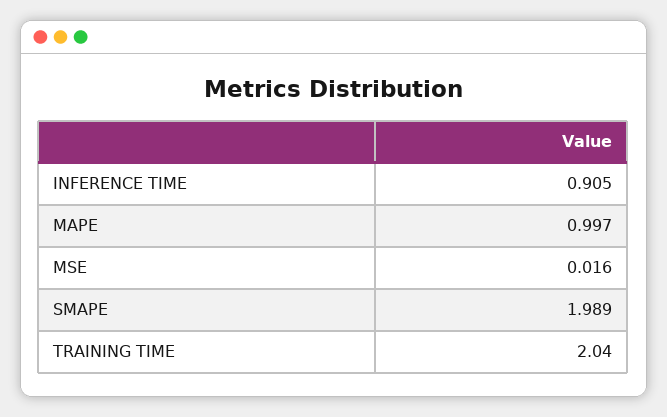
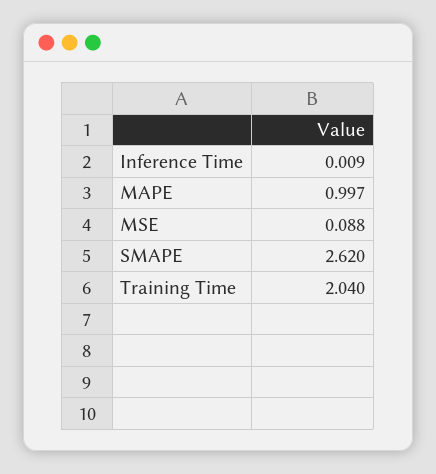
  {
-   "INFERENCE TIME": 0.905,
+   "INFERENCE TIME": 0.009,
    "MAPE": 0.997,
-   "MSE": 0.016,
+   "MSE": 0.088,
-   "SMAPE": 1.989,
+   "SMAPE": 2.62,
    "TRAINING TIME": 2.04
  }

